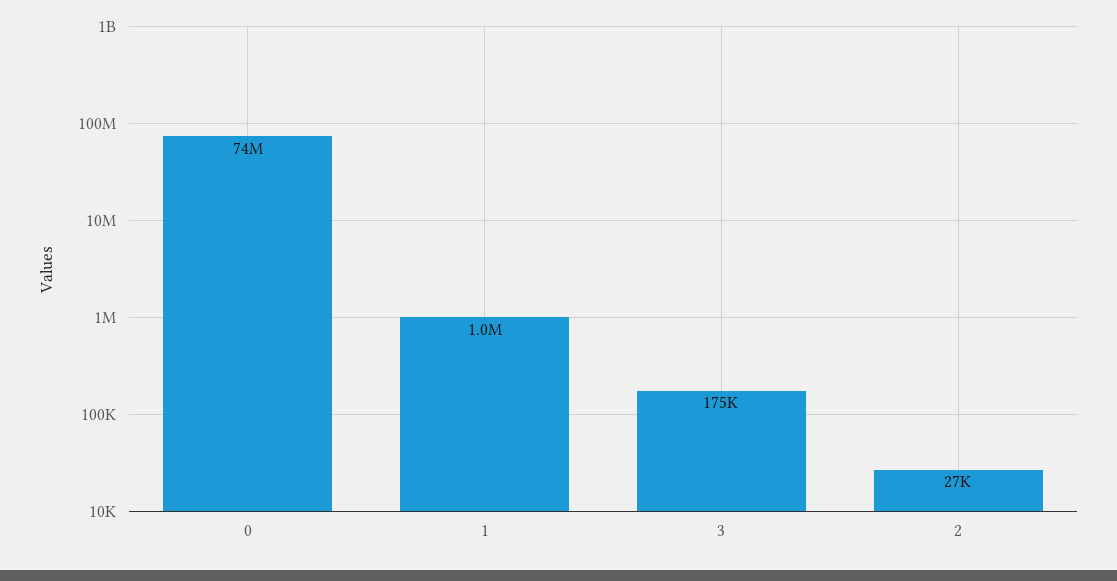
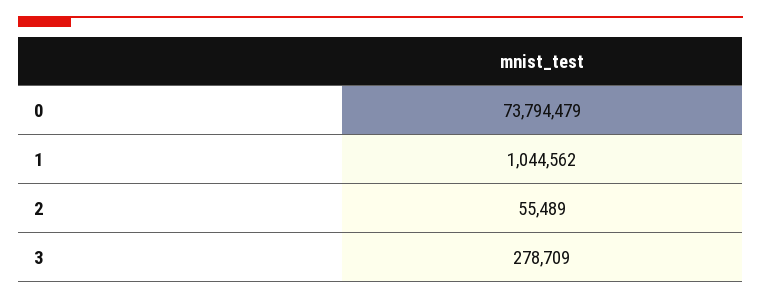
  {
    "0": 73794479,
    "1": 1044562,
-   "3": 175000,
+   "3": 278709,
-   "2": 27000
+   "2": 55489
  }

